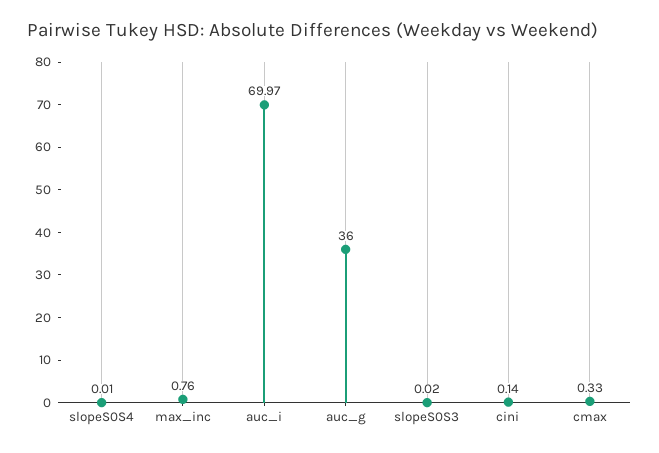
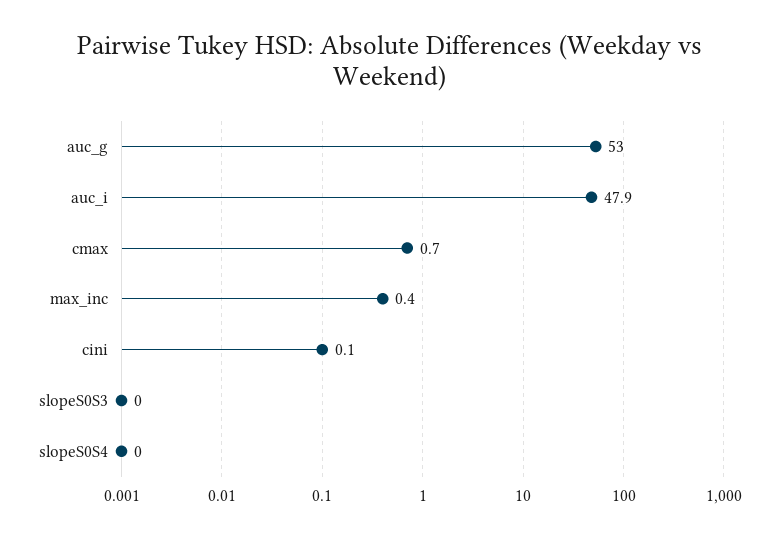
  {
    "slopeS0S4": 0.01,
-   "max_inc": 0.76,
+   "max_inc": 0.4,
-   "auc_i": 69.97,
+   "auc_i": 47.9,
-   "auc_g": 36,
+   "auc_g": 53,
    "slopeS0S3": 0.02,
    "cini": 0.14,
-   "cmax": 0.33
+   "cmax": 0.7
  }

